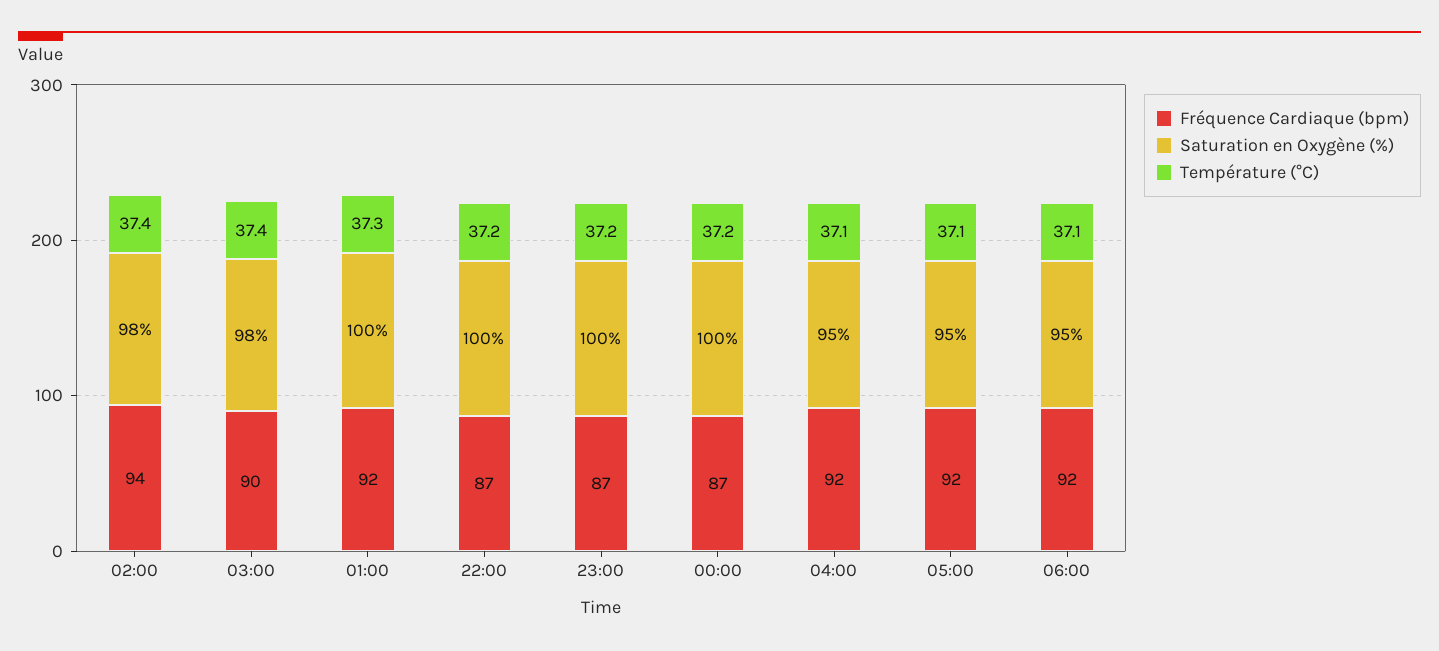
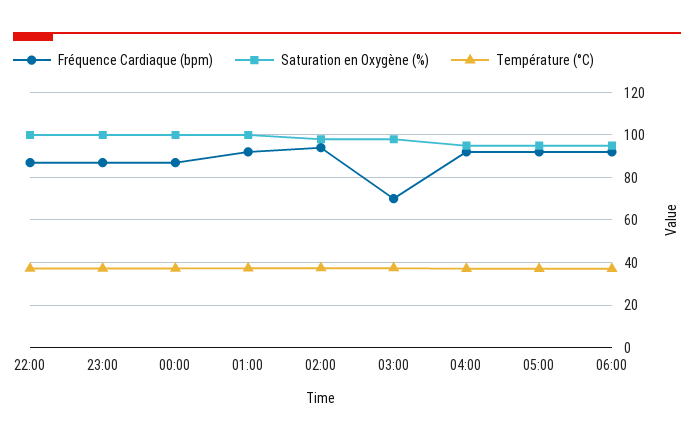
  {
    "Fréquence Cardiaque (bpm)": {
      "02:00": 94,
-     "03:00": 90,
+     "03:00": 70,
      "01:00": 92,
      "22:00": 87,
      "23:00": 87,
      "00:00": 87,
      "04:00": 92,
      "05:00": 92,
      "06:00": 92
    },
    "Saturation en Oxygène (%)": {
      "02:00": 98,
      "03:00": 98,
      "01:00": 100,
      "22:00": 100,
      "23:00": 100,
      "00:00": 100,
      "04:00": 95,
      "05:00": 95,
      "06:00": 95
    },
    "Température (°C)": {
      "02:00": 37.4,
      "03:00": 37.4,
      "01:00": 37.3,
      "22:00": 37.2,
      "23:00": 37.2,
      "00:00": 37.2,
      "04:00": 37.1,
      "05:00": 37.1,
      "06:00": 37.1
    }
  }

